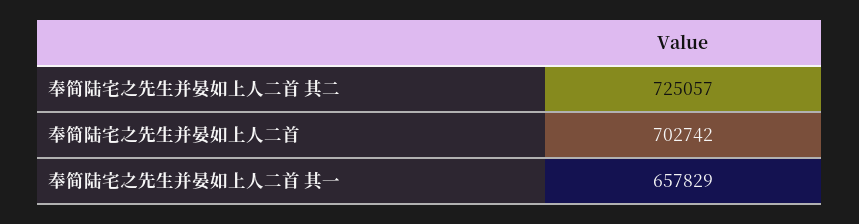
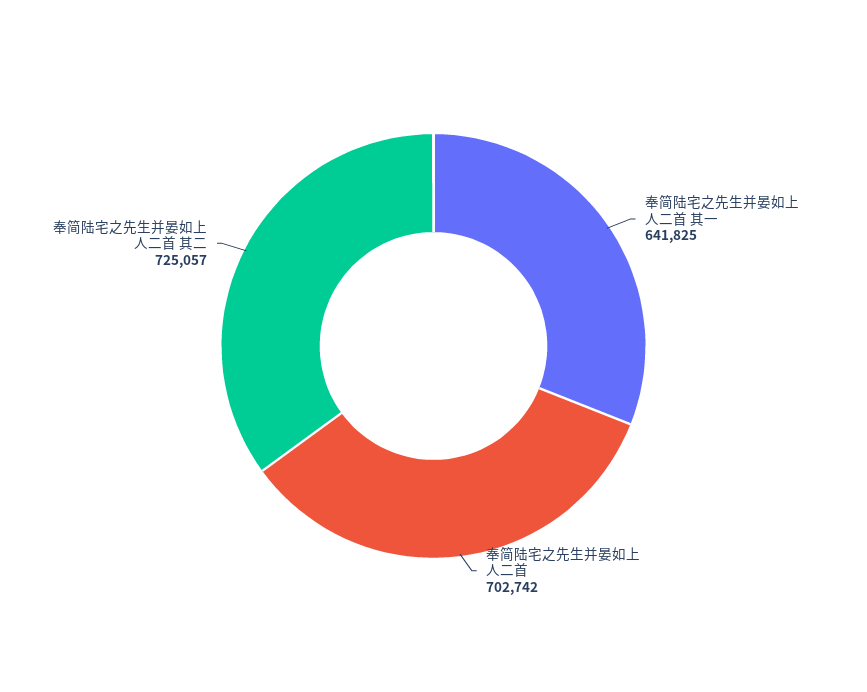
  {
    "奉简陆宅之先生并晏如上人二首 其二": 725057,
    "奉简陆宅之先生并晏如上人二首": 702742,
-   "奉简陆宅之先生并晏如上人二首 其一": 657829
+   "奉简陆宅之先生并晏如上人二首 其一": 641825
  }

